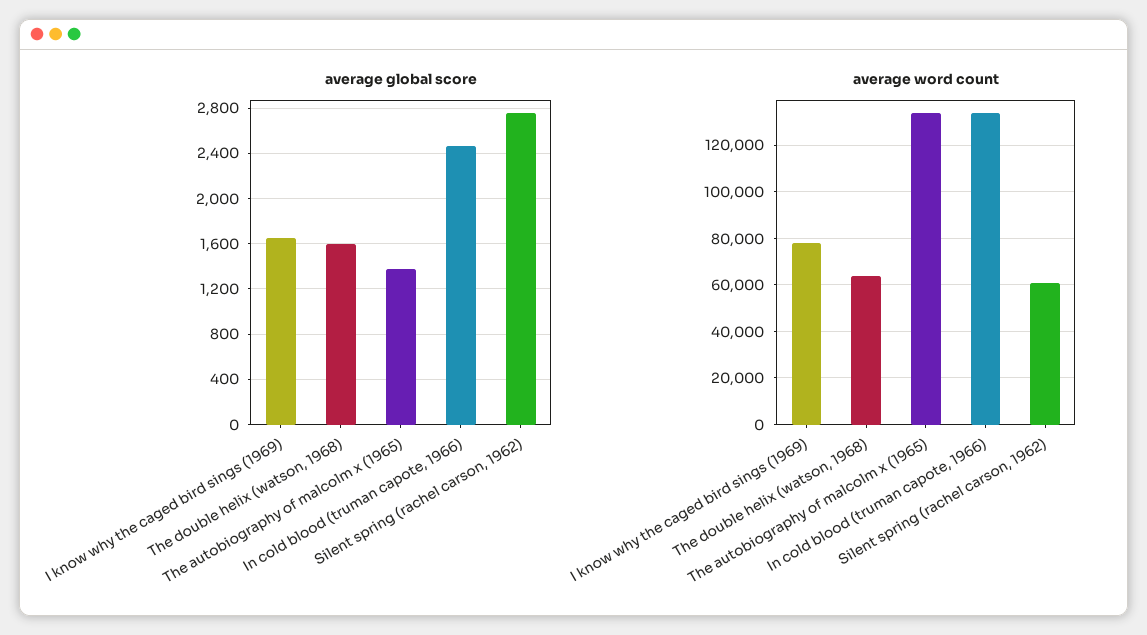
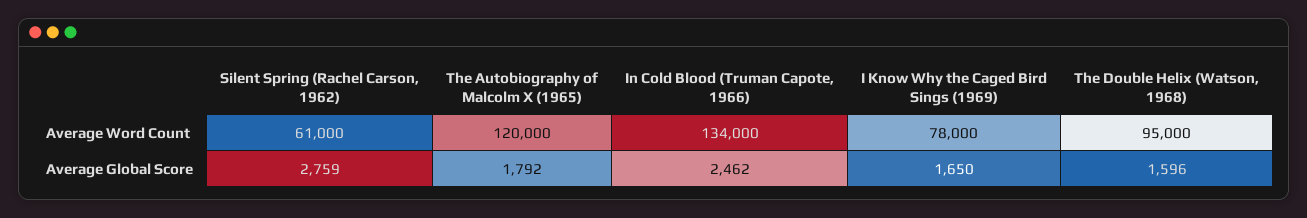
  {
    "average global score": {
      "I know why the caged bird sings (1969)": 1650,
      "The double helix (watson, 1968)": 1596,
-     "The autobiography of malcolm x (1965)": 1400,
+     "The autobiography of malcolm x (1965)": 1792,
      "In cold blood (truman capote, 1966)": 2462,
      "Silent spring (rachel carson, 1962)": 2759
    },
    "average word count": {
      "I know why the caged bird sings (1969)": 78000,
-     "The double helix (watson, 1968)": 65000,
+     "The double helix (watson, 1968)": 95000,
-     "The autobiography of malcolm x (1965)": 135000,
+     "The autobiography of malcolm x (1965)": 120000,
      "In cold blood (truman capote, 1966)": 134000,
      "Silent spring (rachel carson, 1962)": 61000
    }
  }

